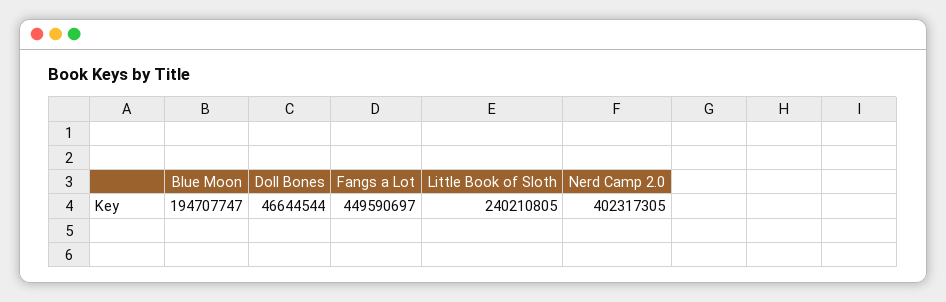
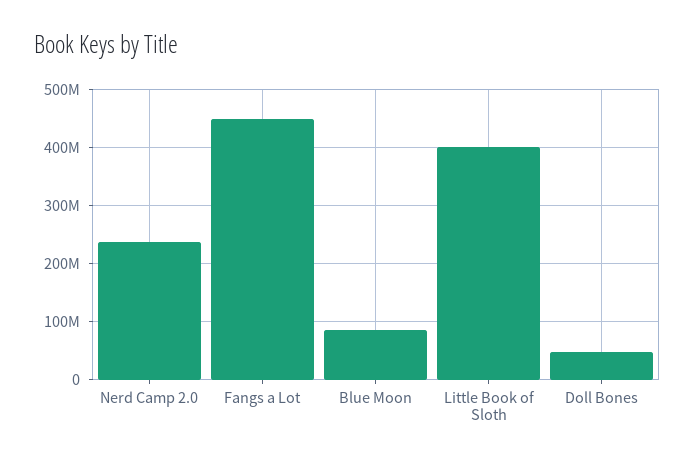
  {
-   "Blue Moon": 194707747,
+   "Blue Moon": 80000000,
    "Doll Bones": 46644544,
    "Fangs a Lot": 449590697,
-   "Little Book of Sloth": 240210805,
+   "Little Book of Sloth": 400000000,
-   "Nerd Camp 2.0": 402317305
+   "Nerd Camp 2.0": 240000000
  }

